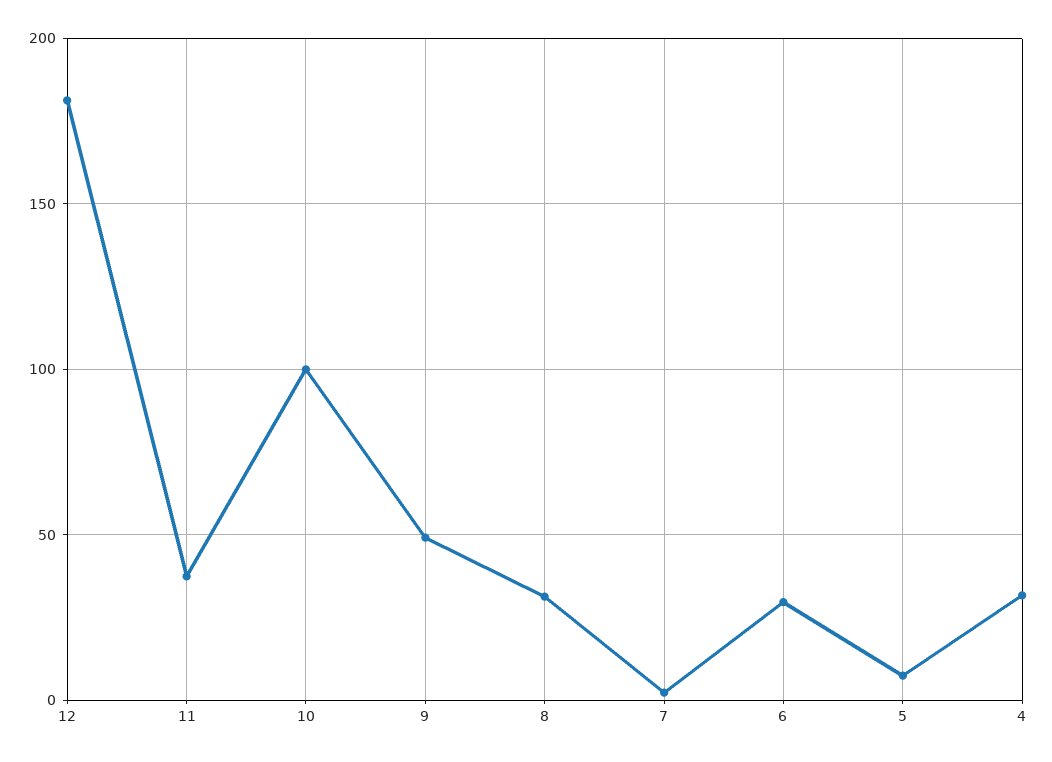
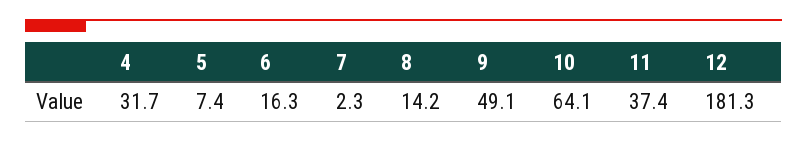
  {
    "12": 181.3,
    "11": 37.4,
-   "10": 100,
+   "10": 64.1,
    "9": 49.1,
-   "8": 30,
+   "8": 14.2,
    "7": 2.3,
-   "6": 30,
+   "6": 16.3,
    "5": 7.4,
    "4": 31.7
  }

